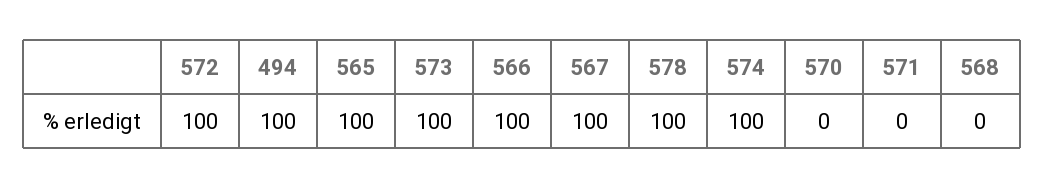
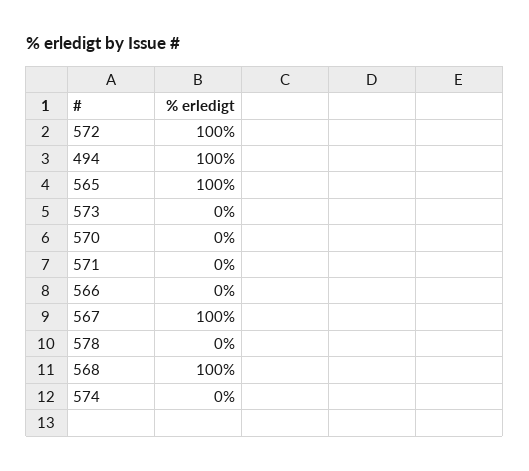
  {
    "572": 100,
    "494": 100,
    "565": 100,
-   "573": 100,
+   "573": 0,
-   "566": 100,
+   "566": 0,
    "567": 100,
-   "578": 100,
+   "578": 0,
-   "574": 100,
+   "574": 0,
    "570": 0,
    "571": 0,
-   "568": 0
+   "568": 100
  }

